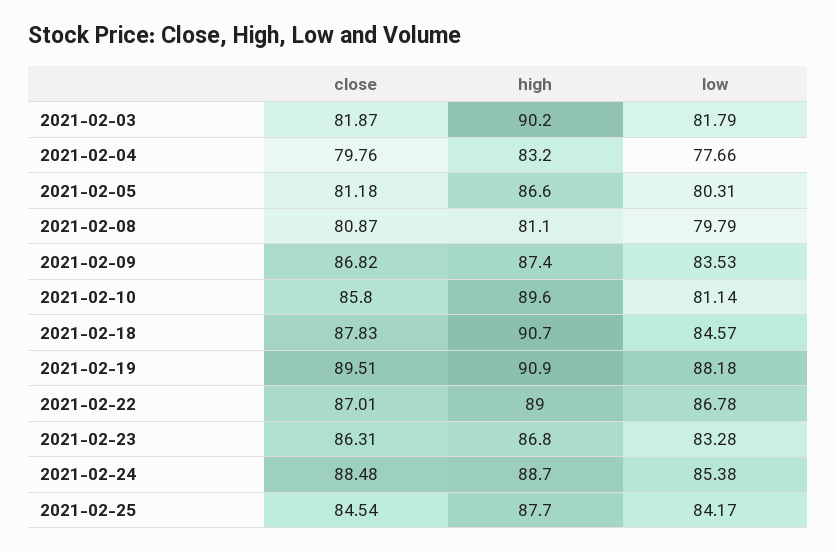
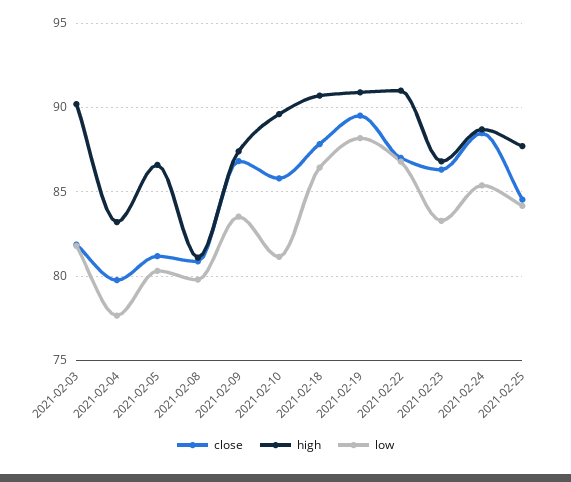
  {
    "close": {
      "2021-02-03": 81.87,
      "2021-02-04": 79.76,
      "2021-02-05": 81.18,
      "2021-02-08": 80.87,
      "2021-02-09": 86.82,
      "2021-02-10": 85.8,
      "2021-02-18": 87.83,
      "2021-02-19": 89.51,
      "2021-02-22": 87.01,
      "2021-02-23": 86.31,
      "2021-02-24": 88.48,
      "2021-02-25": 84.54
    },
    "high": {
      "2021-02-03": 90.2,
      "2021-02-04": 83.2,
      "2021-02-05": 86.6,
      "2021-02-08": 81.1,
      "2021-02-09": 87.4,
      "2021-02-10": 89.6,
      "2021-02-18": 90.7,
      "2021-02-19": 90.9,
-     "2021-02-22": 89,
+     "2021-02-22": 91,
      "2021-02-23": 86.8,
      "2021-02-24": 88.7,
      "2021-02-25": 87.7
    },
    "low": {
      "2021-02-03": 81.79,
      "2021-02-04": 77.66,
      "2021-02-05": 80.31,
      "2021-02-08": 79.79,
      "2021-02-09": 83.53,
      "2021-02-10": 81.14,
-     "2021-02-18": 84.57,
+     "2021-02-18": 86.5,
      "2021-02-19": 88.18,
      "2021-02-22": 86.78,
      "2021-02-23": 83.28,
      "2021-02-24": 85.38,
      "2021-02-25": 84.17
    }
  }

